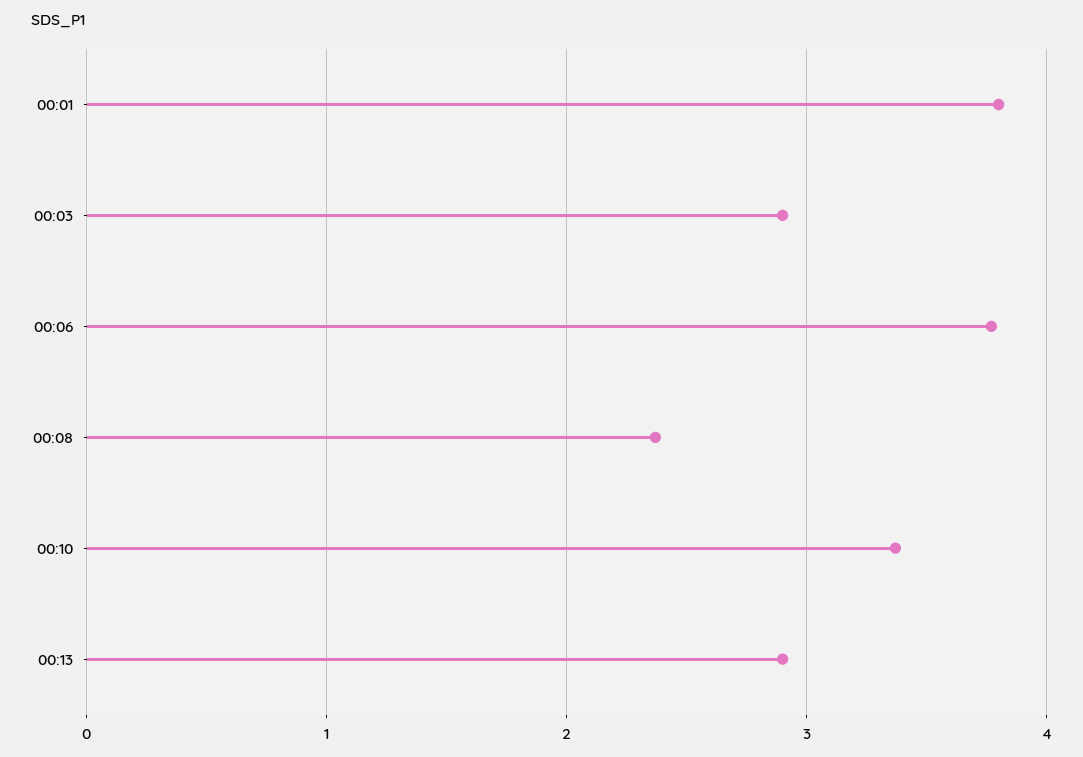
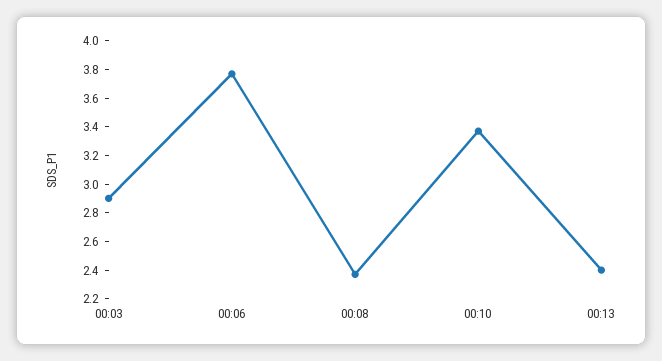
  {
-   "00:01": 3.8,
    "00:03": 2.9,
    "00:06": 3.8,
    "00:08": 2.4,
    "00:10": 3.4,
-   "00:13": 2.9
+   "00:13": 2.4
  }

